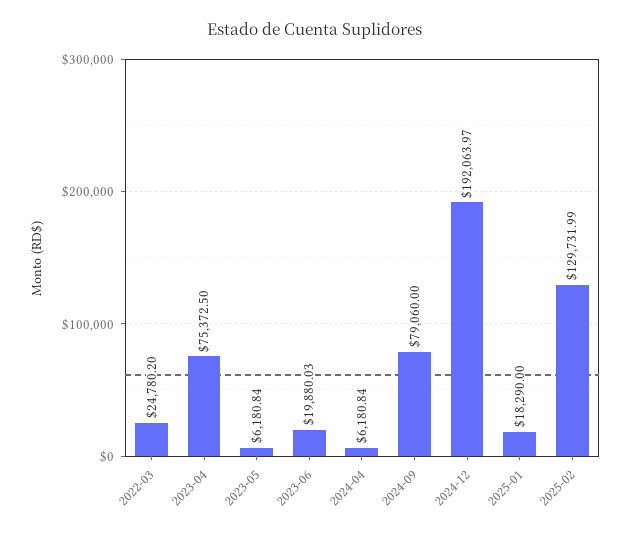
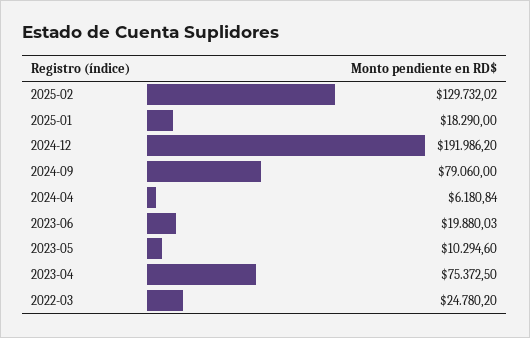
  {
    "2022-03": 24780.2,
    "2023-04": 75372.5,
-   "2023-05": 6180.84,
+   "2023-05": 10294.6,
    "2023-06": 19880.03,
    "2024-04": 6180.84,
    "2024-09": 79060,
-   "2024-12": 192063.97,
+   "2024-12": 191986.2,
    "2025-01": 18290,
-   "2025-02": 129731.99
+   "2025-02": 129732.02
  }

